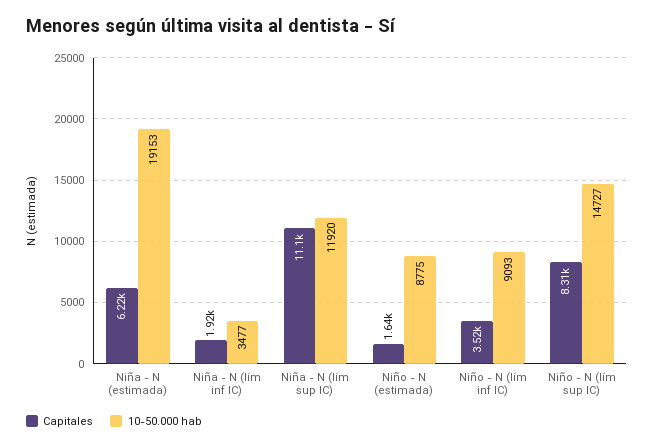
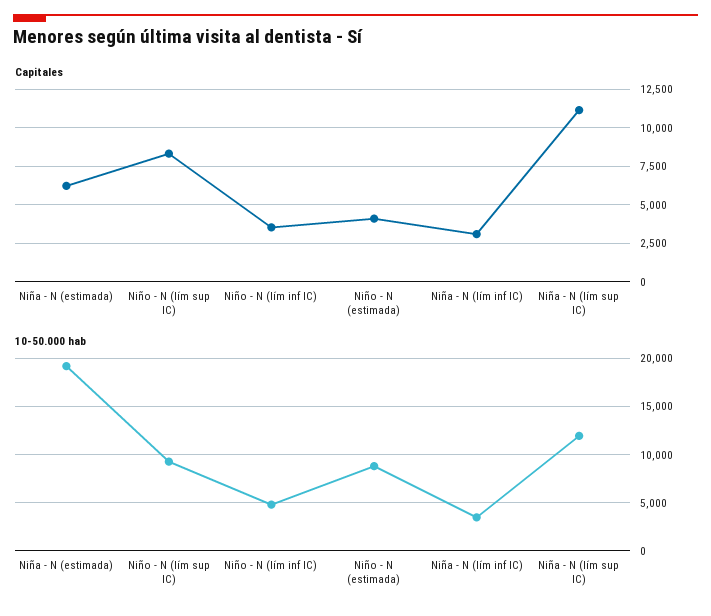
  {
    "Capitales": {
      "Niña - N (estimada)": 6220,
-     "Niña - N (lím inf IC)": 1920,
+     "Niña - N (lím inf IC)": 3000,
      "Niña - N (lím sup IC)": 11100,
-     "Niño - N (estimada)": 1640,
+     "Niño - N (estimada)": 4000,
      "Niño - N (lím inf IC)": 3520,
      "Niño - N (lím sup IC)": 8310
    },
    "10-50.000 hab": {
      "Niña - N (estimada)": 19153,
      "Niña - N (lím inf IC)": 3477,
      "Niña - N (lím sup IC)": 11920,
      "Niño - N (estimada)": 8775,
-     "Niño - N (lím inf IC)": 9093,
+     "Niño - N (lím inf IC)": 5000,
-     "Niño - N (lím sup IC)": 14727
+     "Niño - N (lím sup IC)": 9000
    }
  }

